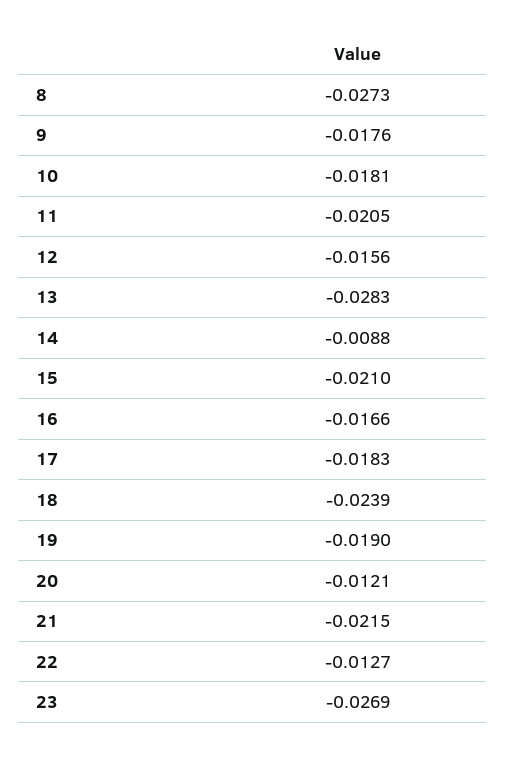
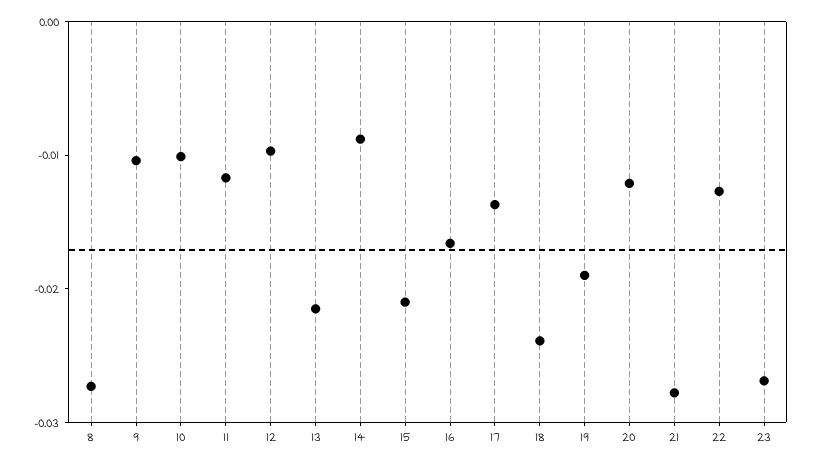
  {
    "8": -0.0273,
-   "9": -0.0176,
+   "9": -0.01,
-   "10": -0.0181,
+   "10": -0.01,
-   "11": -0.0205,
+   "11": -0.012,
-   "12": -0.0156,
+   "12": -0.01,
-   "13": -0.0283,
+   "13": -0.022,
    "14": -0.0088,
    "15": -0.021,
    "16": -0.0166,
-   "17": -0.0183,
+   "17": -0.014,
    "18": -0.0239,
    "19": -0.019,
    "20": -0.0121,
-   "21": -0.0215,
+   "21": -0.028,
    "22": -0.0127,
    "23": -0.0269
  }

